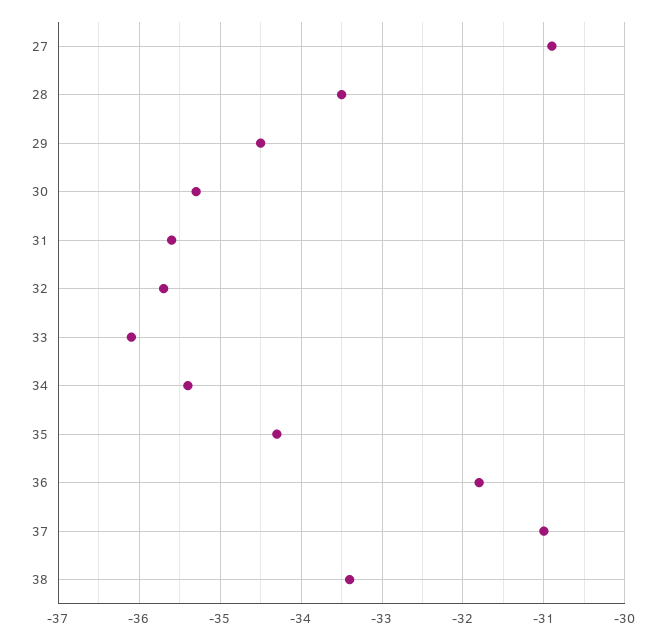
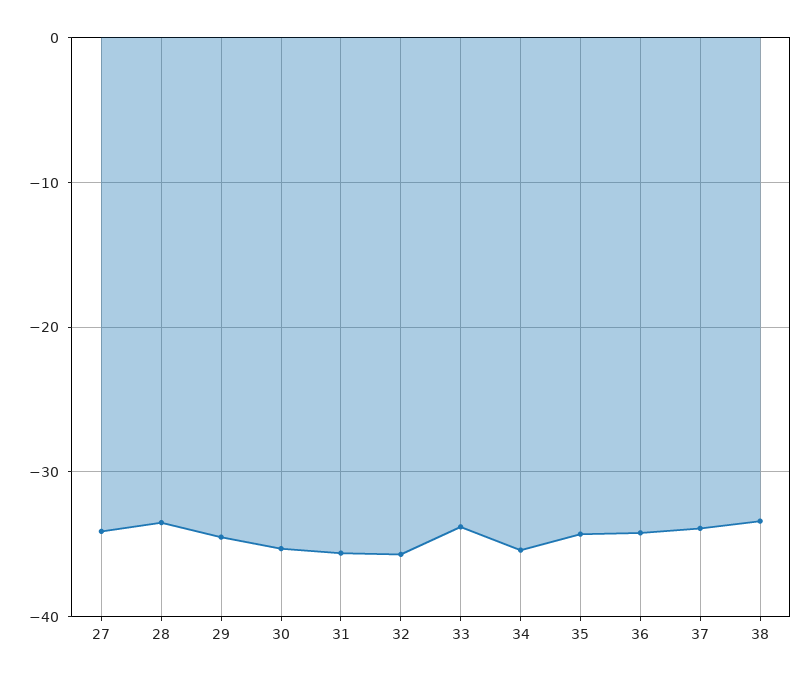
  {
-   "27": -30.9,
+   "27": -34,
    "28": -33.5,
    "29": -34.5,
    "30": -35.3,
    "31": -35.6,
    "32": -35.7,
-   "33": -36.1,
+   "33": -34,
    "34": -35.4,
    "35": -34.3,
-   "36": -31.8,
+   "36": -34,
-   "37": -31,
+   "37": -34,
    "38": -33.4
  }

